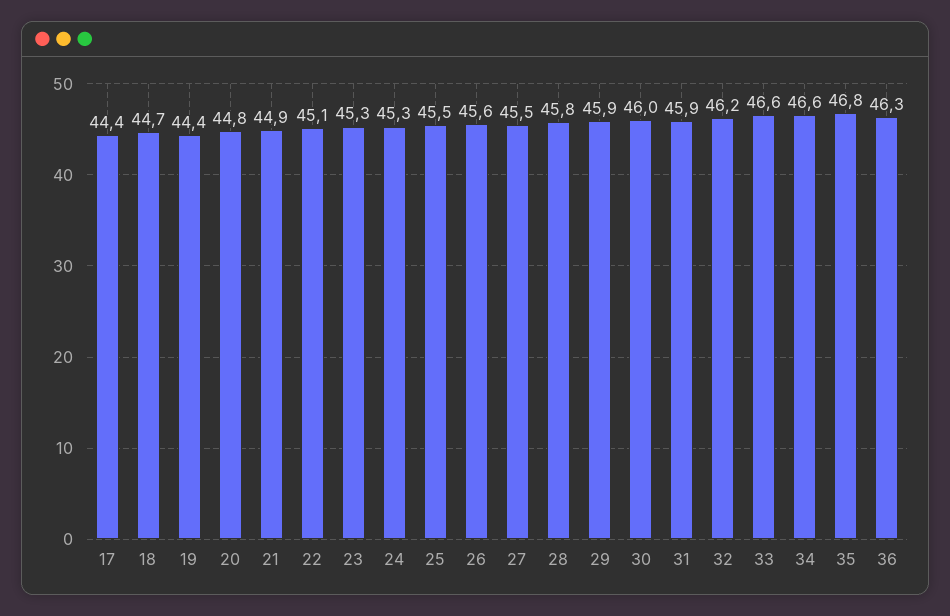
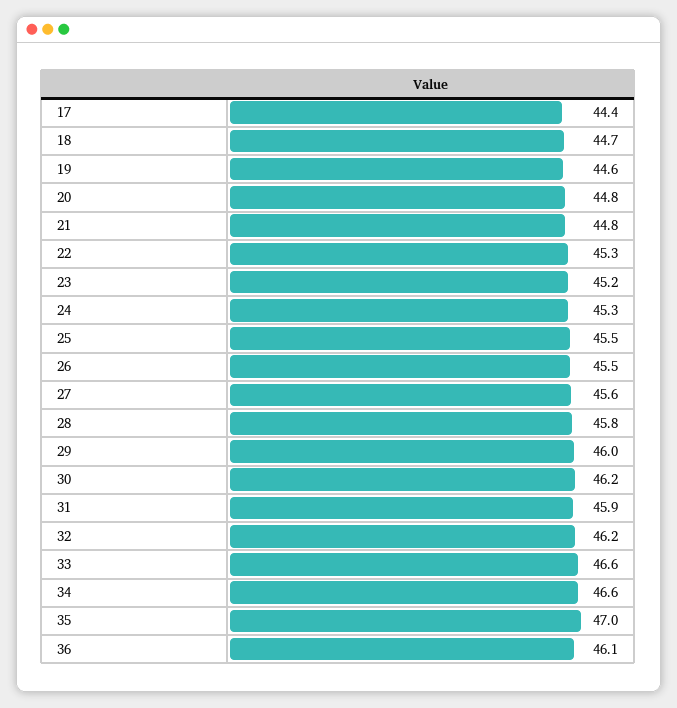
  {
    "17": 44.4,
    "18": 44.7,
-   "19": 44.4,
+   "19": 44.6,
    "20": 44.8,
-   "21": 44.9,
+   "21": 44.8,
-   "22": 45.1,
+   "22": 45.3,
-   "23": 45.3,
+   "23": 45.2,
    "24": 45.3,
    "25": 45.5,
-   "26": 45.6,
+   "26": 45.5,
-   "27": 45.5,
+   "27": 45.6,
    "28": 45.8,
-   "29": 45.9,
+   "29": 46,
-   "30": 46,
+   "30": 46.2,
    "31": 45.9,
    "32": 46.2,
    "33": 46.6,
    "34": 46.6,
-   "35": 46.8,
+   "35": 47,
-   "36": 46.3
+   "36": 46.1
  }

